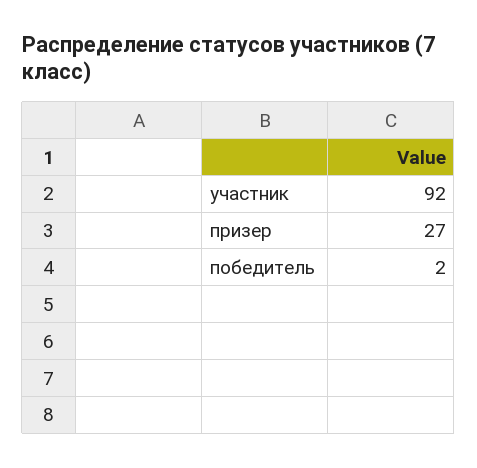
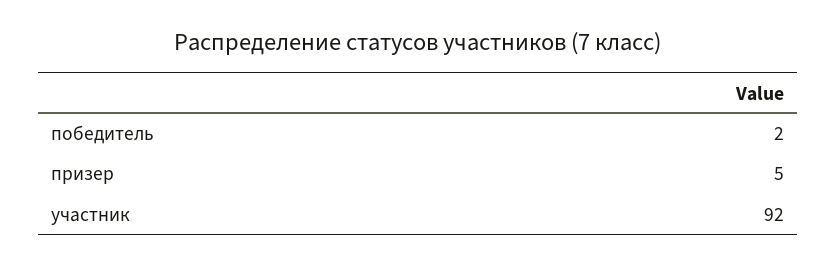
  {
    "участник": 92,
-   "призер": 27,
+   "призер": 5,
    "победитель": 2
  }

